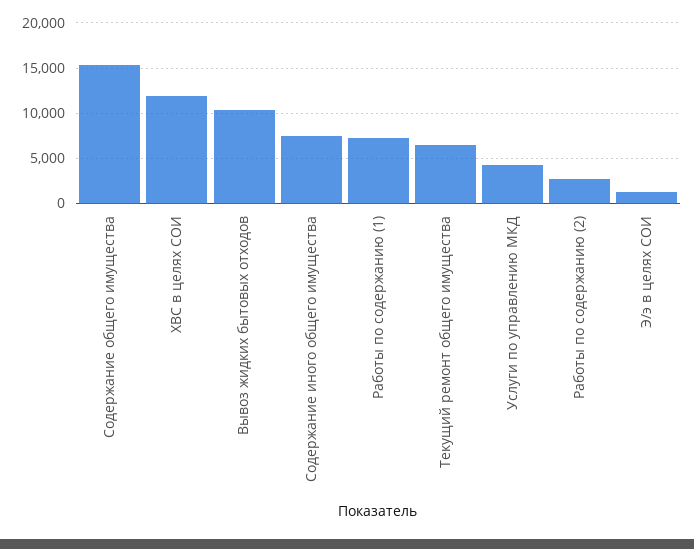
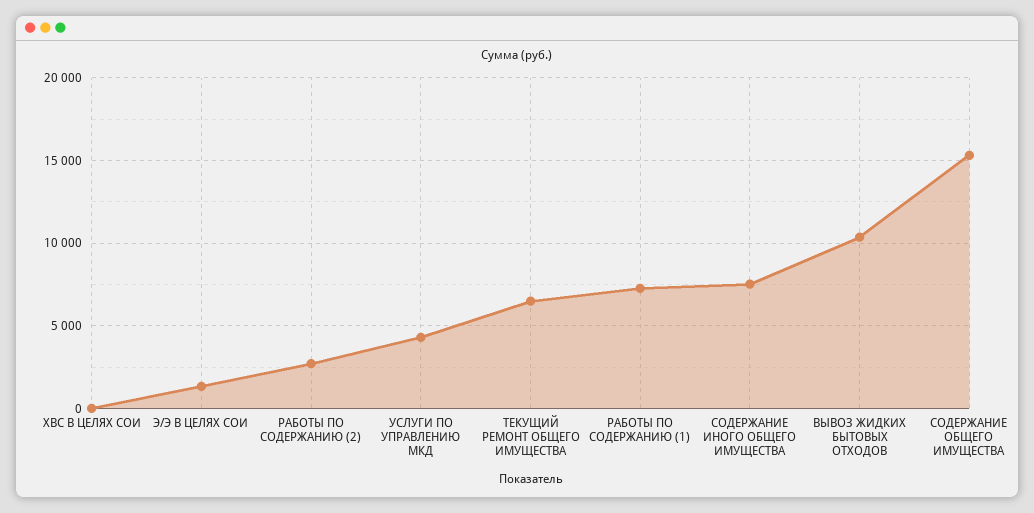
  {
    "Содержание общего имущества": 15500,
-   "ХВС в целях СОИ": 12000,
+   "ХВС в целях СОИ": 0,
    "Вывоз жидких бытовых отходов": 10500,
    "Содержание иного общего имущества": 7500,
    "Работы по содержанию (1)": 7500,
    "Текущий ремонт общего имущества": 6500,
    "Услуги по управлению МКД": 4500,
    "Работы по содержанию (2)": 2500,
    "Э/э в целях СОИ": 1500
  }

